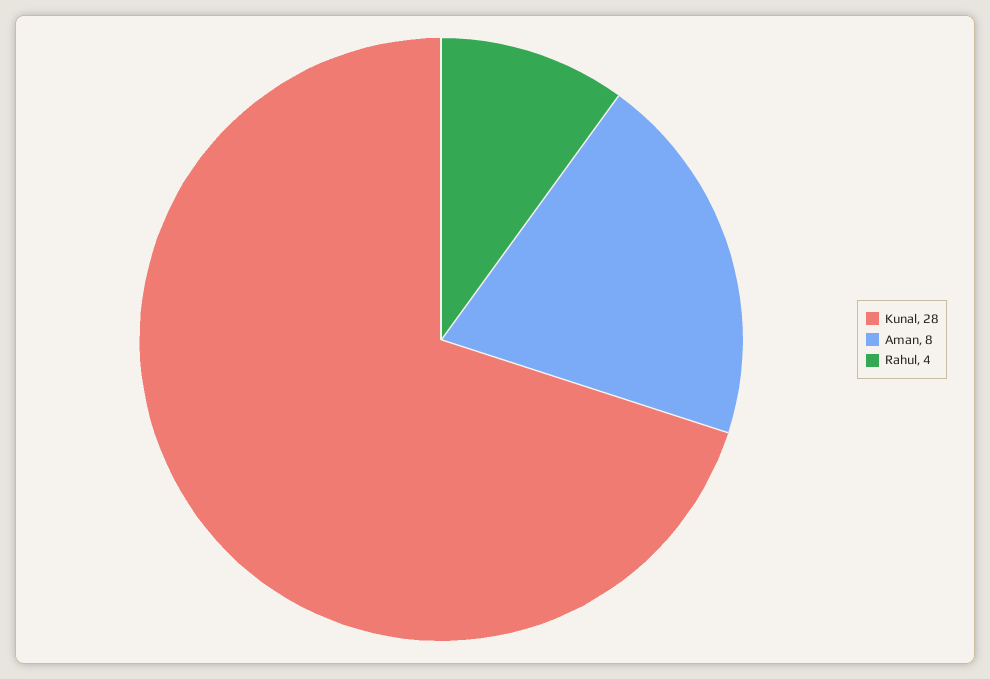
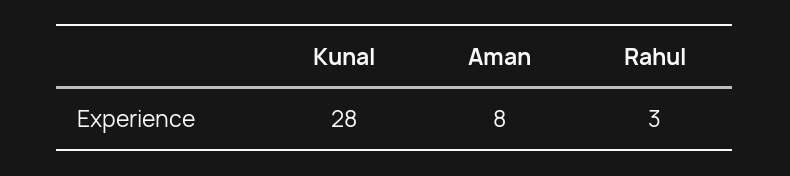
  {
    "Kunal": 28,
    "Aman": 8,
-   "Rahul": 4
+   "Rahul": 3
  }

